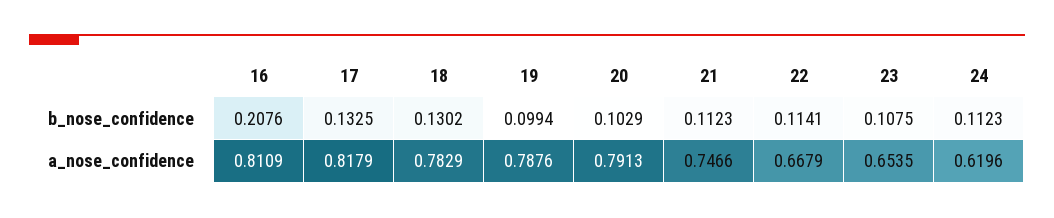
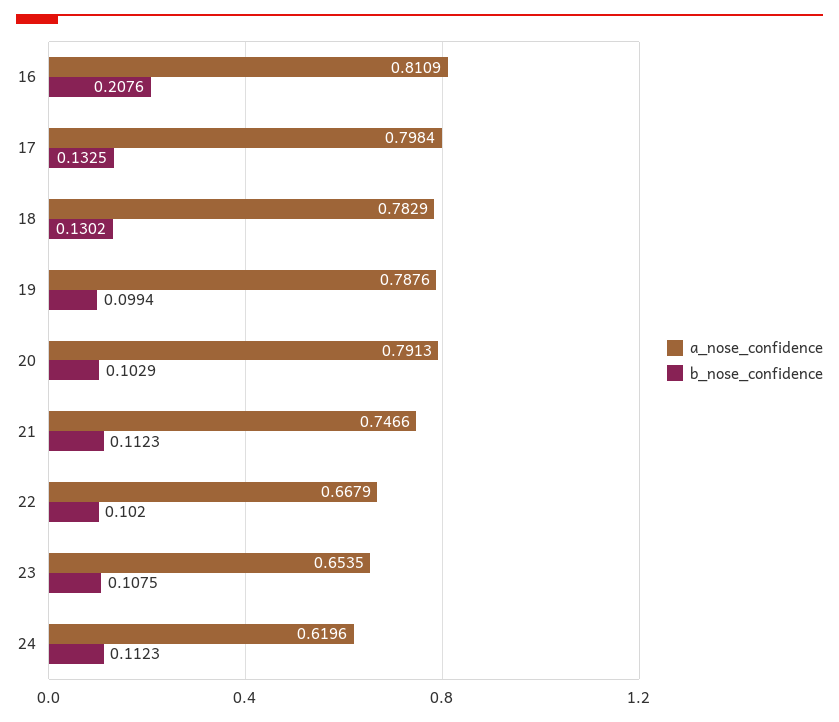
  {
    "b_nose_confidence": {
      "16": 0.2076,
      "17": 0.1325,
      "18": 0.1302,
      "19": 0.0994,
      "20": 0.1029,
      "21": 0.1123,
-     "22": 0.1141,
+     "22": 0.102,
      "23": 0.1075,
      "24": 0.1123
    },
    "a_nose_confidence": {
      "16": 0.8109,
-     "17": 0.8179,
+     "17": 0.7984,
      "18": 0.7829,
      "19": 0.7876,
      "20": 0.7913,
      "21": 0.7466,
      "22": 0.6679,
      "23": 0.6535,
      "24": 0.6196
    }
  }

